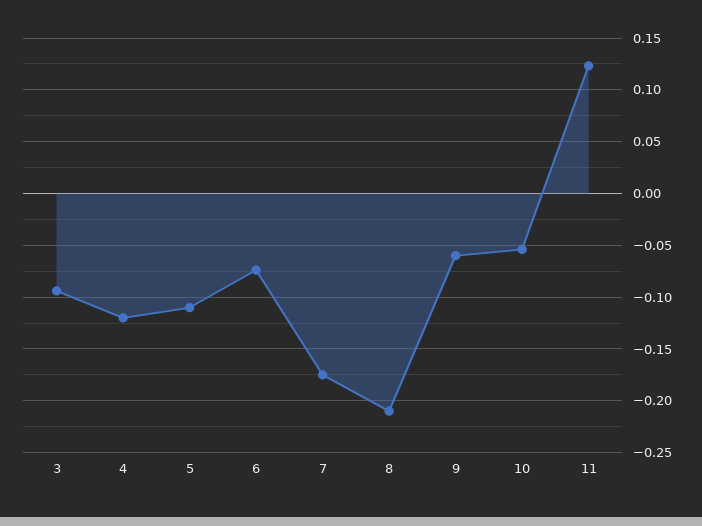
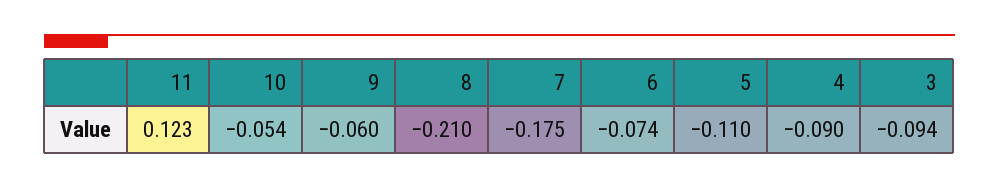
  {
    "3": -0.094,
-   "4": -0.12,
+   "4": -0.09,
    "5": -0.11,
    "6": -0.074,
    "7": -0.175,
    "8": -0.21,
    "9": -0.06,
    "10": -0.054,
    "11": 0.123
  }

